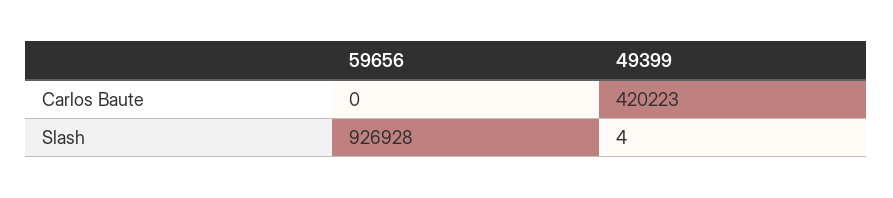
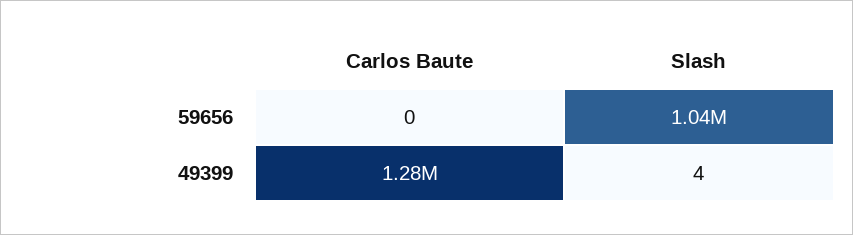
  {
    "59656": {
      "Carlos Baute": 0,
-     "Slash": 926928
+     "Slash": 1040000
    },
    "49399": {
-     "Carlos Baute": 420223,
+     "Carlos Baute": 1280000,
      "Slash": 4
    }
  }

